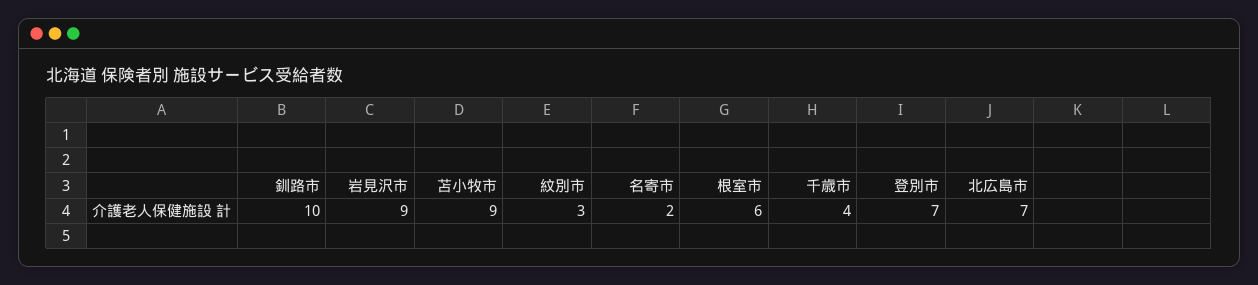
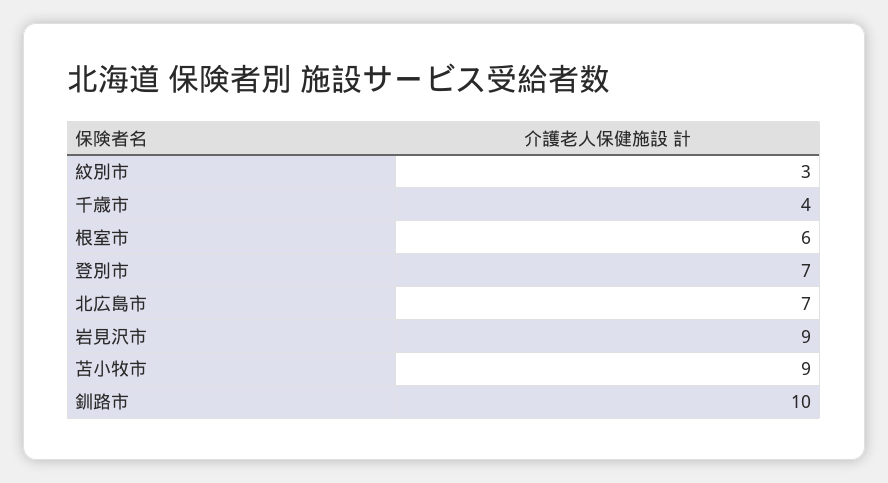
  {
    "釧路市": 10,
    "岩見沢市": 9,
    "苫小牧市": 9,
    "紋別市": 3,
-   "名寄市": 2,
    "根室市": 6,
    "千歳市": 4,
    "登別市": 7,
    "北広島市": 7
  }

